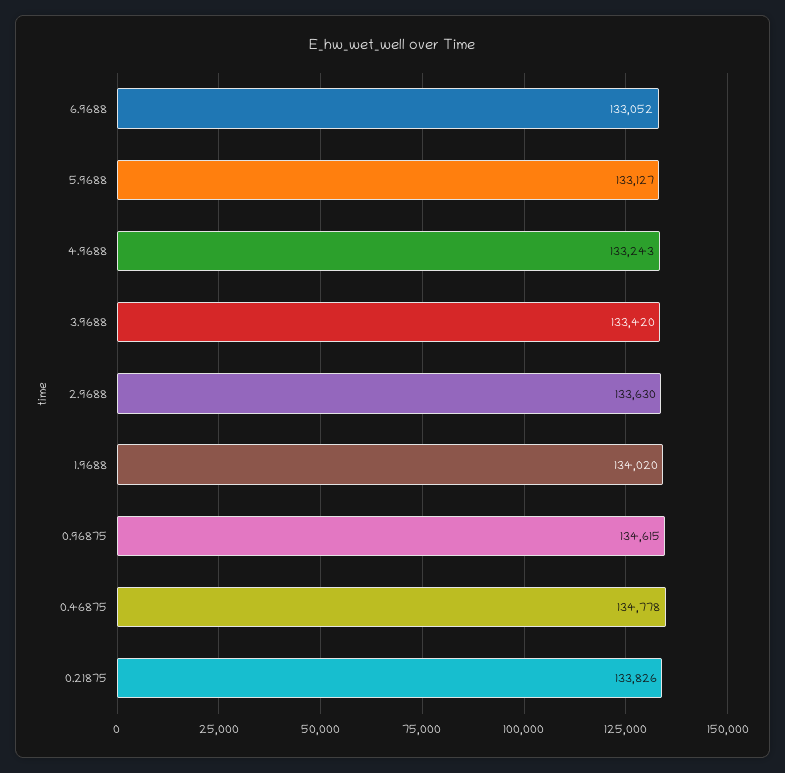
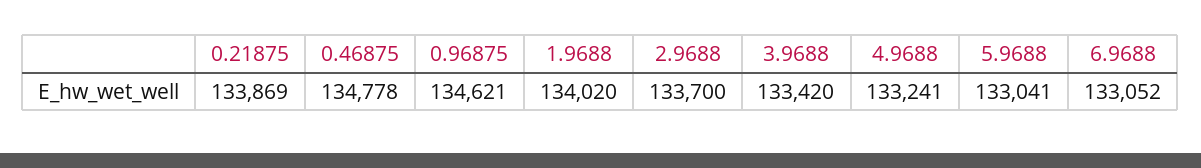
  {
    "6.9688": 133052,
-   "5.9688": 133127,
+   "5.9688": 133041,
-   "4.9688": 133243,
+   "4.9688": 133241,
    "3.9688": 133420,
-   "2.9688": 133630,
+   "2.9688": 133700,
    "1.9688": 134020,
-   "0.96875": 134615,
+   "0.96875": 134621,
    "0.46875": 134778,
-   "0.21875": 133826
+   "0.21875": 133869
  }

